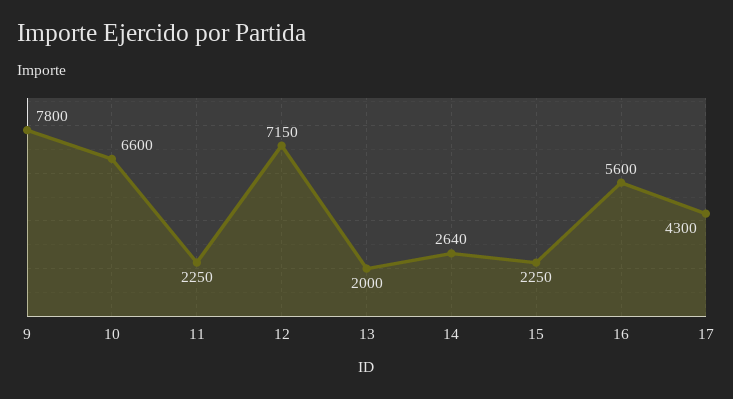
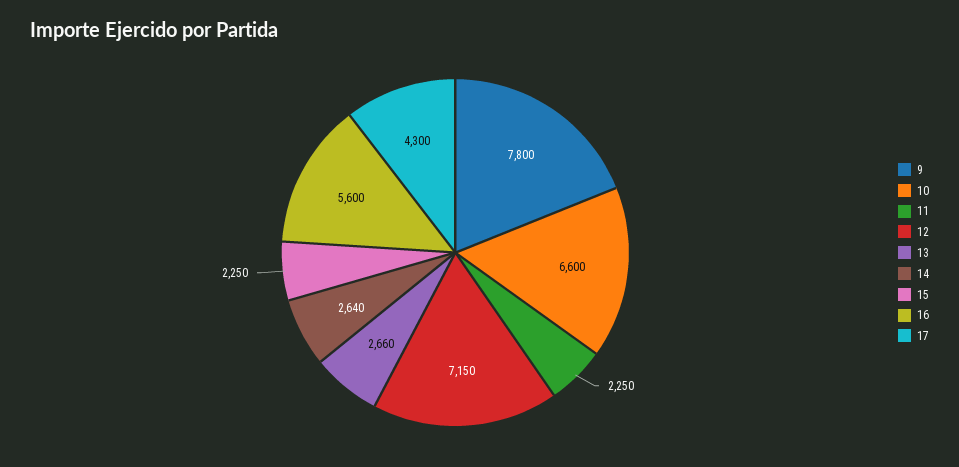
  {
    "9": 7800,
    "10": 6600,
    "11": 2250,
    "12": 7150,
-   "13": 2000,
+   "13": 2660,
    "14": 2640,
    "15": 2250,
    "16": 5600,
    "17": 4300
  }

